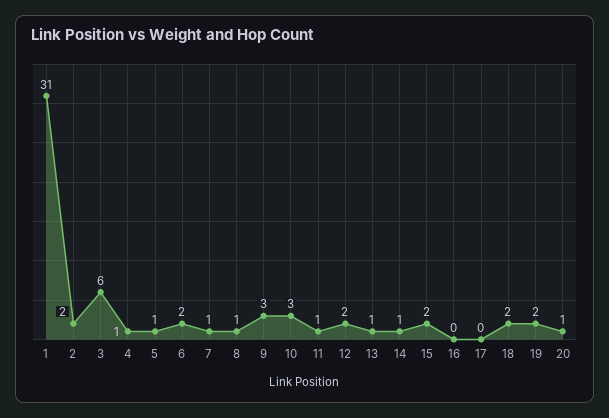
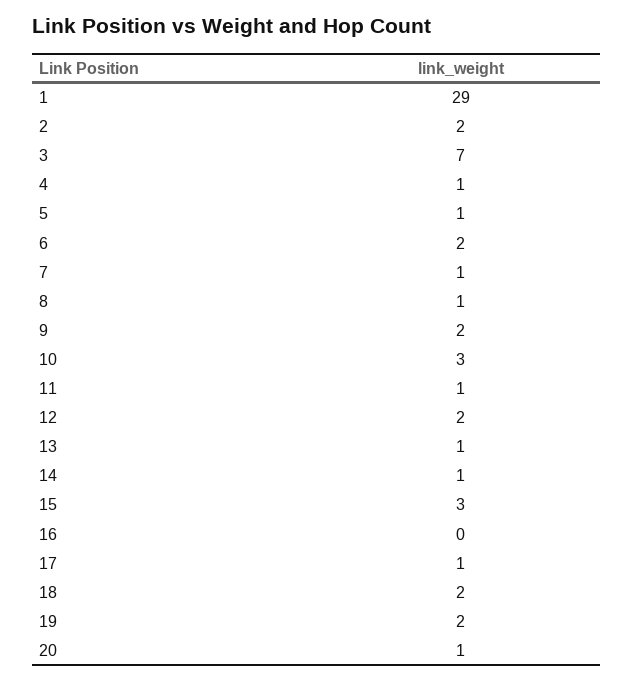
  {
-   "1": 31,
+   "1": 29,
    "2": 2,
-   "3": 6,
+   "3": 7,
    "4": 1,
    "5": 1,
    "6": 2,
    "7": 1,
    "8": 1,
-   "9": 3,
+   "9": 2,
    "10": 3,
    "11": 1,
    "12": 2,
    "13": 1,
    "14": 1,
-   "15": 2,
+   "15": 3,
    "16": 0,
-   "17": 0,
+   "17": 1,
    "18": 2,
    "19": 2,
    "20": 1
  }

